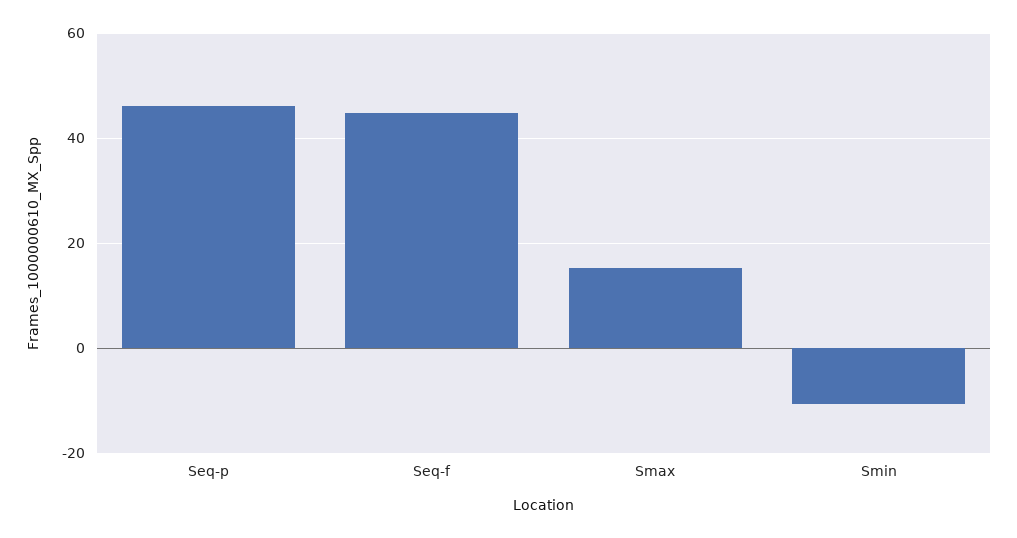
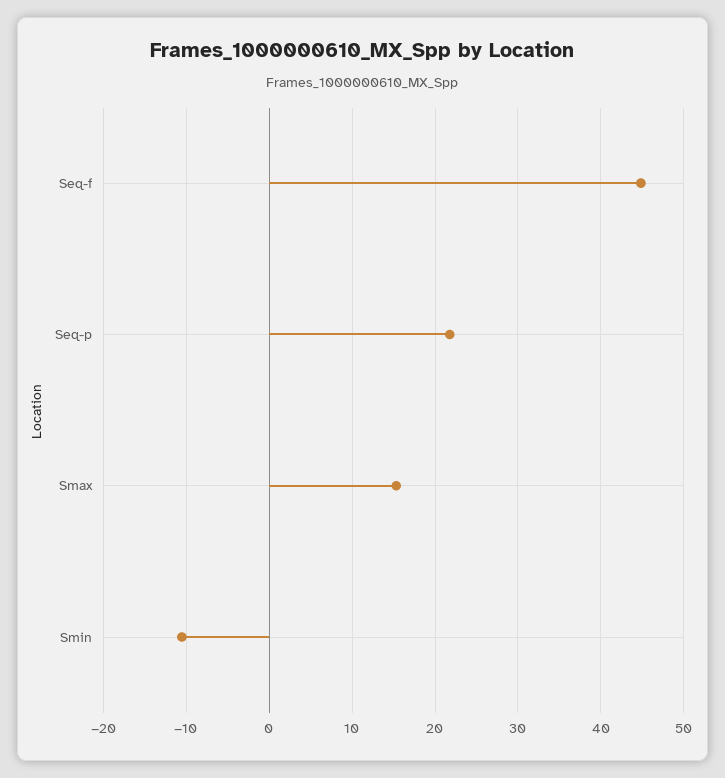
  {
-   "Seq-p": 46,
+   "Seq-p": 22,
    "Seq-f": 45,
    "Smax": 15,
    "Smin": -11
  }

